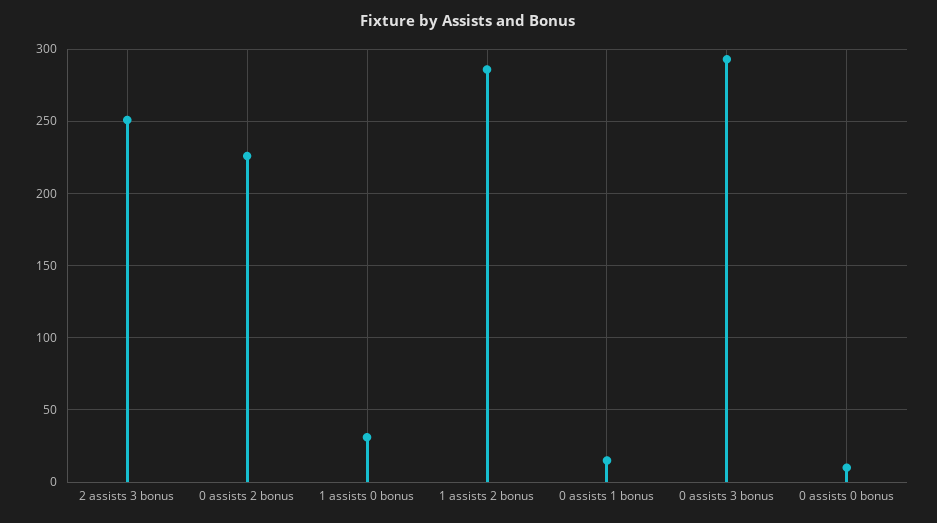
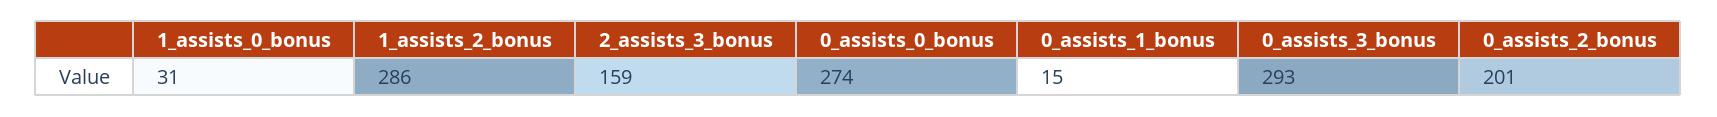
  {
-   "2 assists 3 bonus": 250,
+   "2 assists 3 bonus": 159,
-   "0 assists 2 bonus": 225,
+   "0 assists 2 bonus": 201,
    "1 assists 0 bonus": 31,
    "1 assists 2 bonus": 286,
    "0 assists 1 bonus": 15,
    "0 assists 3 bonus": 293,
-   "0 assists 0 bonus": 10
+   "0 assists 0 bonus": 274
  }

